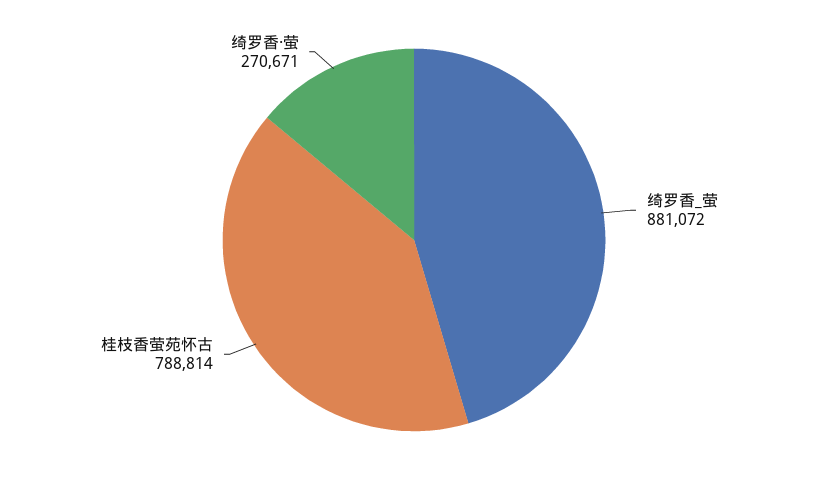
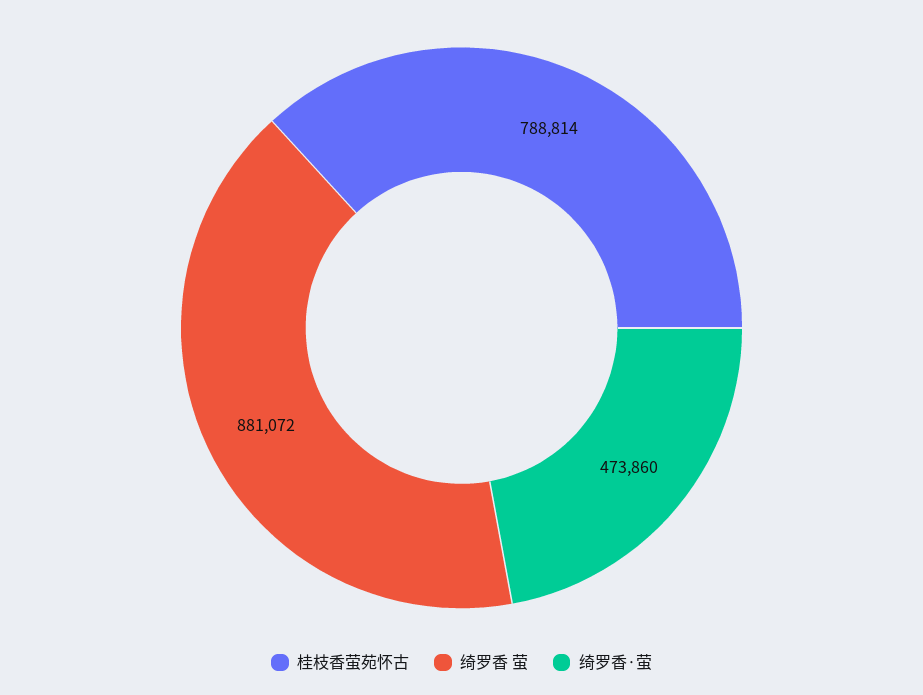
  {
    "绮罗香_萤": 881072,
    "桂枝香萤苑怀古": 788814,
-   "绮罗香·萤": 270671
+   "绮罗香·萤": 473860
  }

